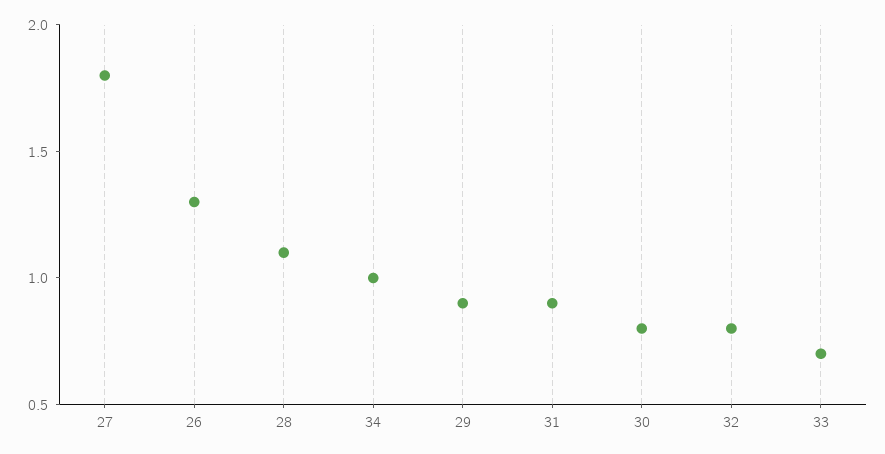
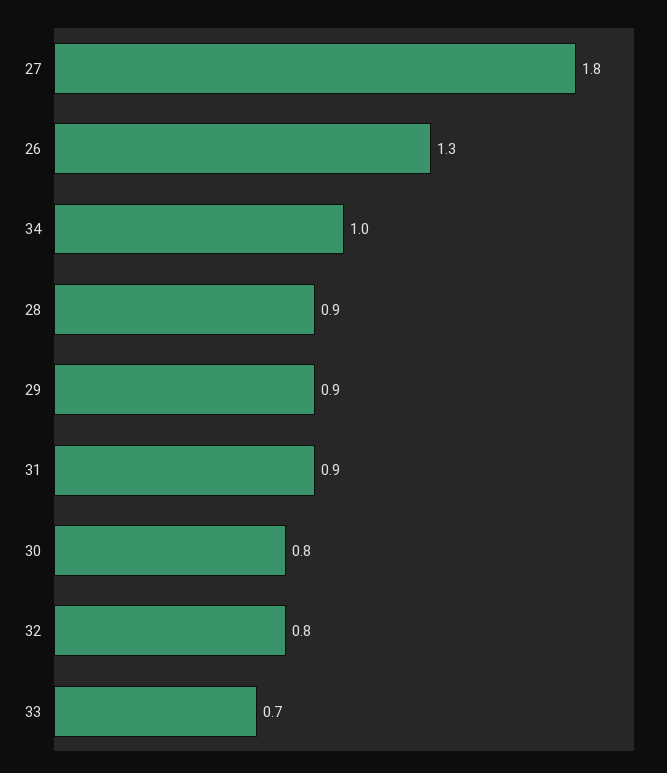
  {
    "27": 1.8,
    "26": 1.3,
-   "28": 1.1,
+   "28": 0.9,
    "34": 1,
    "29": 0.9,
    "31": 0.9,
    "30": 0.8,
    "32": 0.8,
    "33": 0.7
  }

